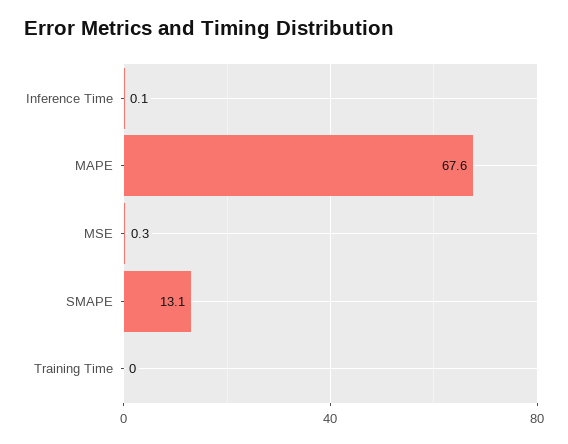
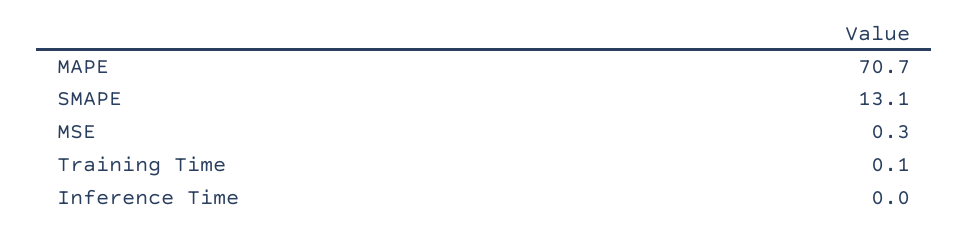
  {
-   "Inference Time": 0.1,
+   "Inference Time": 0,
-   "MAPE": 67.6,
+   "MAPE": 70.7,
    "MSE": 0.3,
    "SMAPE": 13.1,
-   "Training Time": 0
+   "Training Time": 0.1
  }

